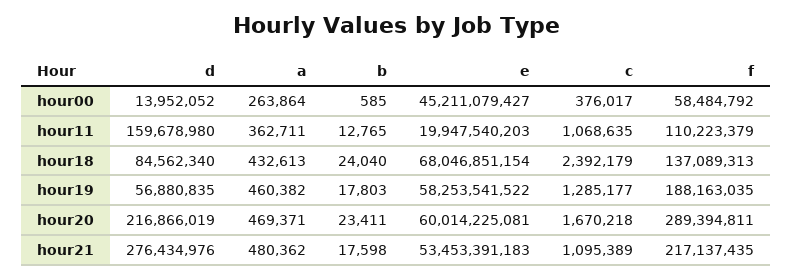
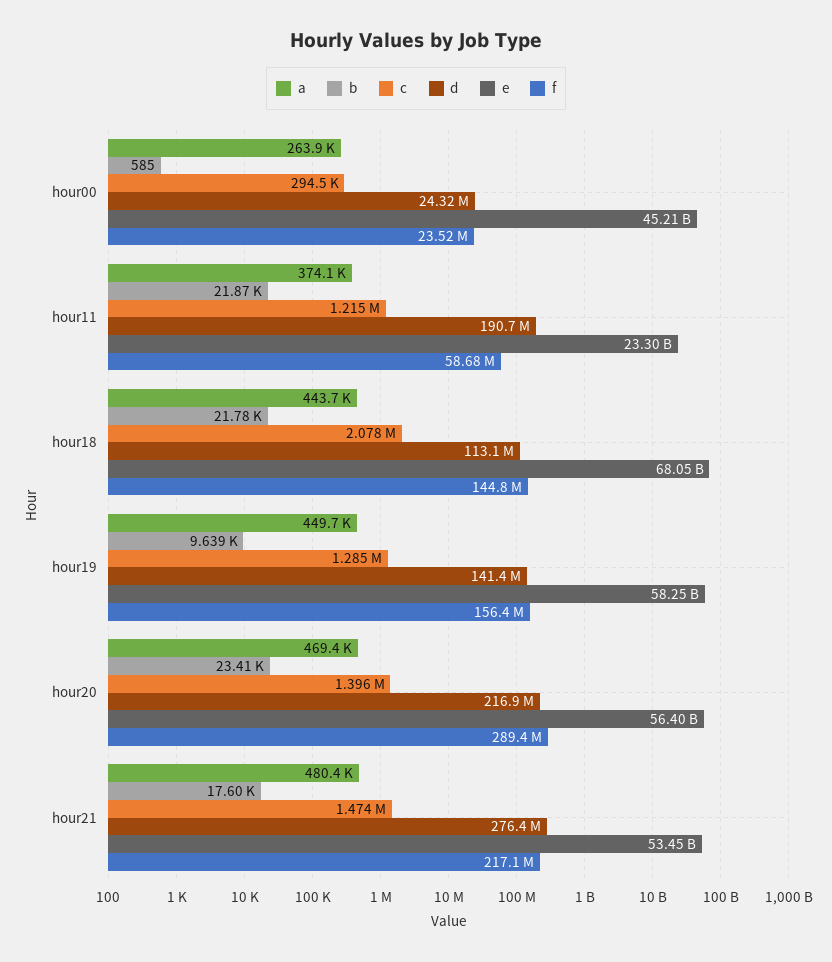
  {
    "d": {
-     "hour00": 13952052,
+     "hour00": 24320000,
-     "hour11": 159678980,
+     "hour11": 190700000,
-     "hour18": 84562340,
+     "hour18": 113100000,
-     "hour19": 56880835,
+     "hour19": 141400000,
      "hour20": 216866019,
      "hour21": 276434976
    },
    "a": {
      "hour00": 263864,
-     "hour11": 362711,
+     "hour11": 374100,
-     "hour18": 432613,
+     "hour18": 443700,
-     "hour19": 460382,
+     "hour19": 449700,
      "hour20": 469371,
      "hour21": 480362
    },
    "b": {
      "hour00": 585,
-     "hour11": 12765,
+     "hour11": 21870,
-     "hour18": 24040,
+     "hour18": 21780,
-     "hour19": 17803,
+     "hour19": 9639,
      "hour20": 23411,
      "hour21": 17598
    },
    "e": {
      "hour00": 45211079427,
-     "hour11": 19947540203,
+     "hour11": 23300000000,
      "hour18": 68046851154,
      "hour19": 58253541522,
-     "hour20": 60014225081,
+     "hour20": 56400000000,
      "hour21": 53453391183
    },
    "c": {
-     "hour00": 376017,
+     "hour00": 294500,
-     "hour11": 1068635,
+     "hour11": 1215000,
-     "hour18": 2392179,
+     "hour18": 2078000,
      "hour19": 1285177,
-     "hour20": 1670218,
+     "hour20": 1396000,
-     "hour21": 1095389
+     "hour21": 1474000
    },
    "f": {
-     "hour00": 58484792,
+     "hour00": 23520000,
-     "hour11": 110223379,
+     "hour11": 58680000,
-     "hour18": 137089313,
+     "hour18": 144800000,
-     "hour19": 188163035,
+     "hour19": 156400000,
      "hour20": 289394811,
      "hour21": 217137435
    }
  }

